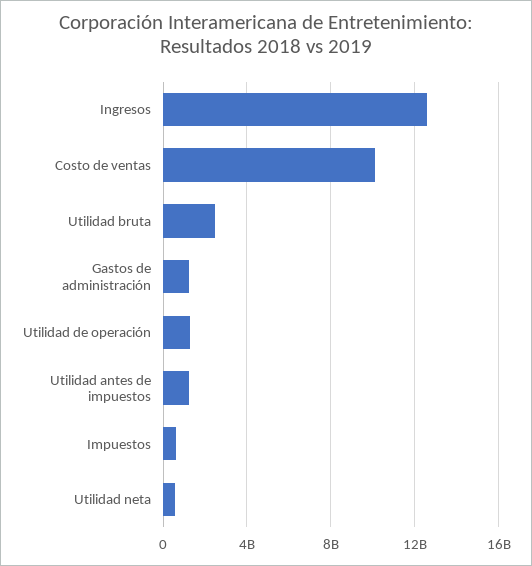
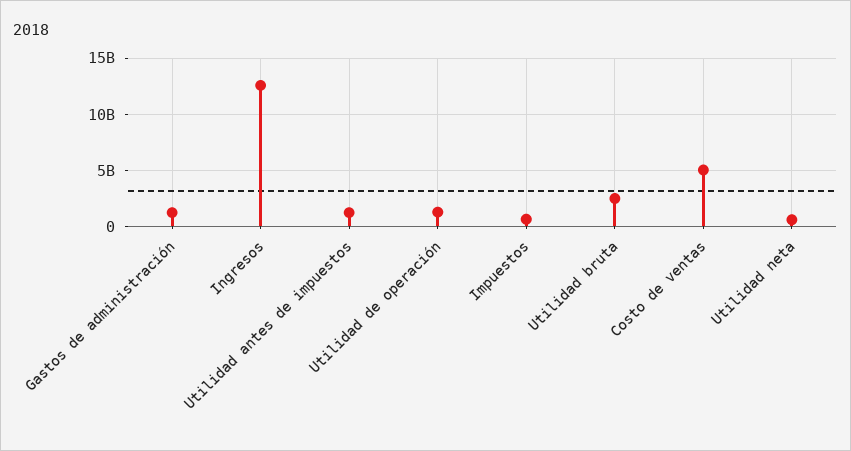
  {
    "Ingresos": 12500000000,
-   "Costo de ventas": 10000000000,
+   "Costo de ventas": 5000000000,
    "Utilidad bruta": 2500000000,
    "Gastos de administración": 1000000000,
    "Utilidad de operación": 1500000000,
    "Utilidad antes de impuestos": 1000000000,
    "Impuestos": 500000000,
    "Utilidad neta": 500000000
  }

